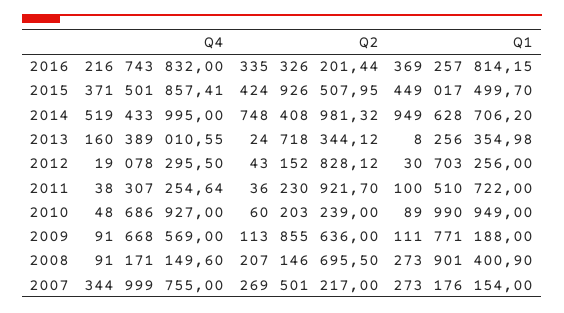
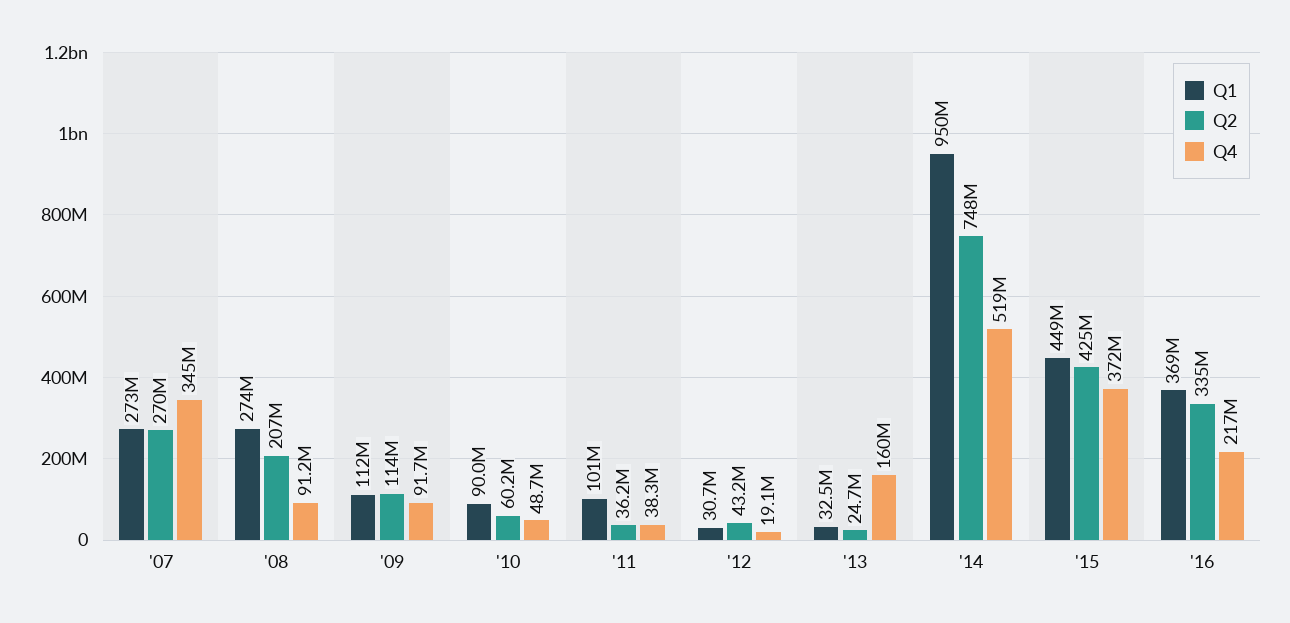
  {
    "Q4": {
      "2016": 216743832,
      "2015": 371501857.41,
      "2014": 519433995,
      "2013": 160389010.55,
      "2012": 19078295.5,
      "2011": 38307254.64,
      "2010": 48686927,
      "2009": 91668569,
      "2008": 91171149.6,
      "2007": 344999755
    },
    "Q2": {
      "2016": 335326201.44,
      "2015": 424926507.95,
      "2014": 748408981.32,
      "2013": 24718344.12,
      "2012": 43152828.12,
      "2011": 36230921.7,
      "2010": 60203239,
      "2009": 113855636,
      "2008": 207146695.5,
      "2007": 269501217
    },
    "Q1": {
      "2016": 369257814.15,
      "2015": 449017499.7,
      "2014": 949628706.2,
-     "2013": 8256354.98,
+     "2013": 32500000,
      "2012": 30703256,
      "2011": 100510722,
      "2010": 89990949,
      "2009": 111771188,
      "2008": 273901400.9,
      "2007": 273176154
    }
  }

